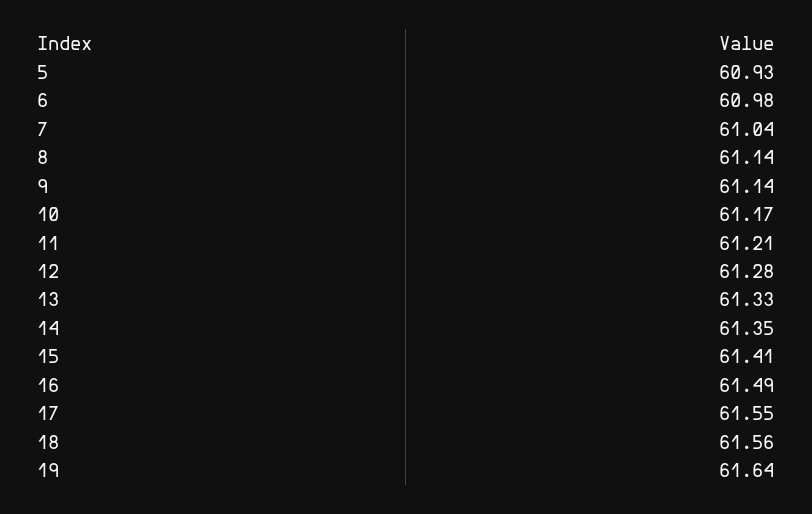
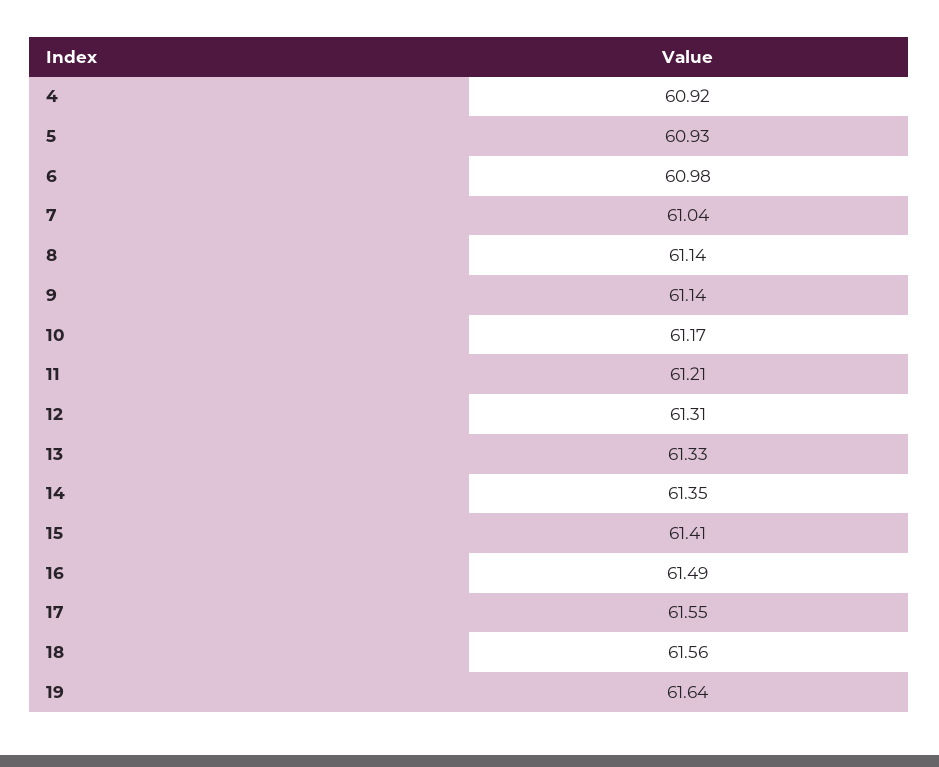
  {
    "5": 60.93,
    "6": 60.98,
    "7": 61.04,
    "8": 61.14,
    "9": 61.14,
    "10": 61.17,
    "11": 61.21,
-   "12": 61.28,
+   "12": 61.31,
    "13": 61.33,
    "14": 61.35,
    "15": 61.41,
    "16": 61.49,
    "17": 61.55,
    "18": 61.56,
-   "19": 61.64
+   "19": 61.64,
+   "4": 60.92
  }

